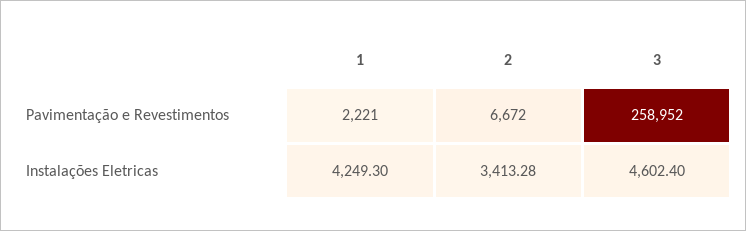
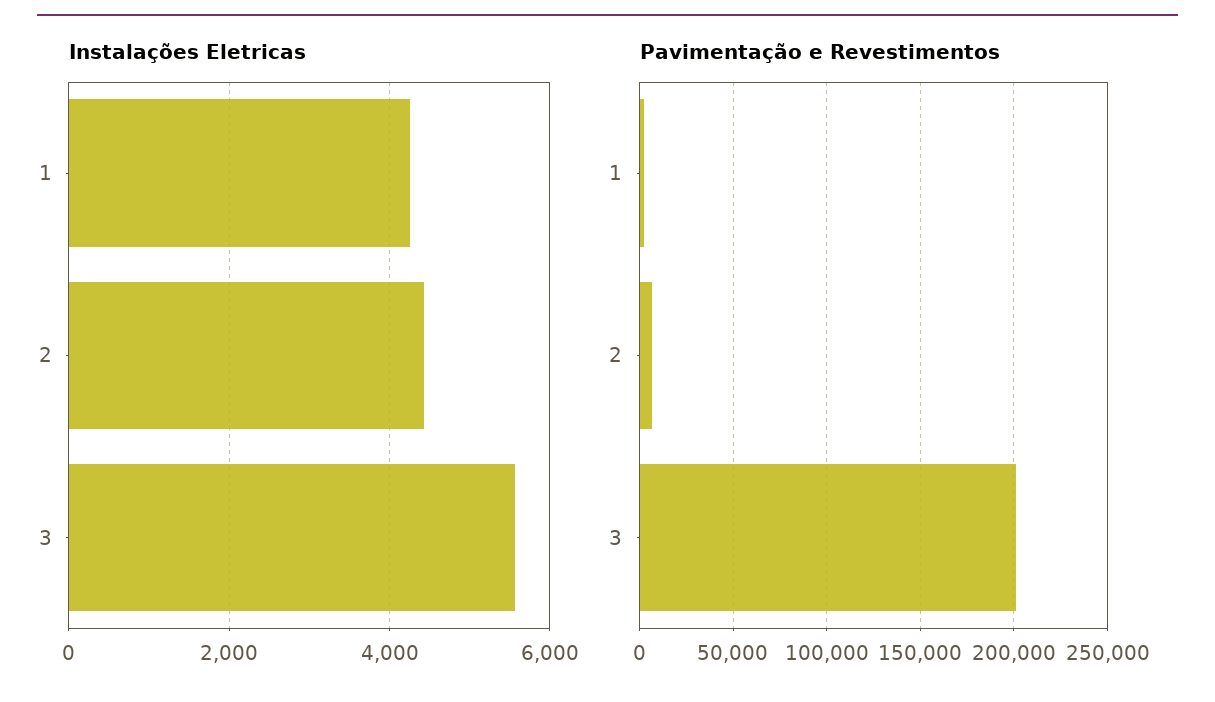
  {
    "Pavimentação e Revestimentos": {
      "1": 2221,
      "2": 6672,
-     "3": 258952
+     "3": 200000
    },
    "Instalações Eletricas": {
      "1": 4249.3,
-     "2": 3413.28,
+     "2": 4400,
-     "3": 4602.4
+     "3": 5600
    }
  }

